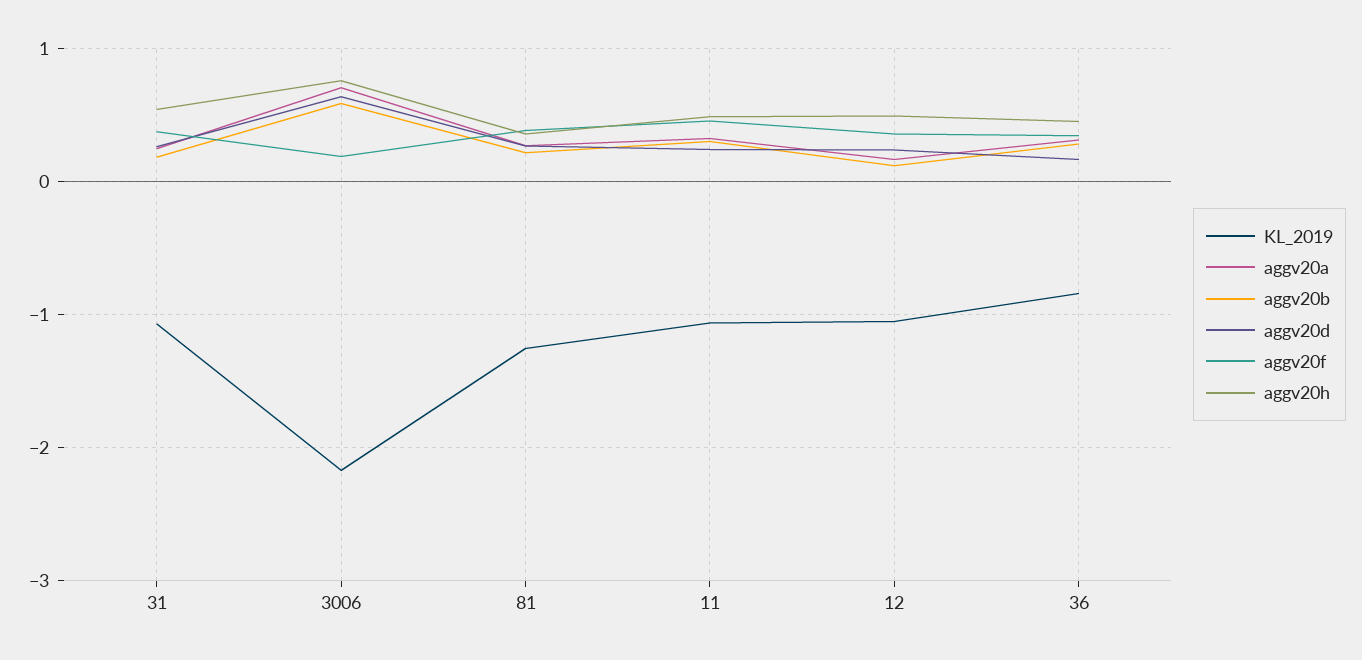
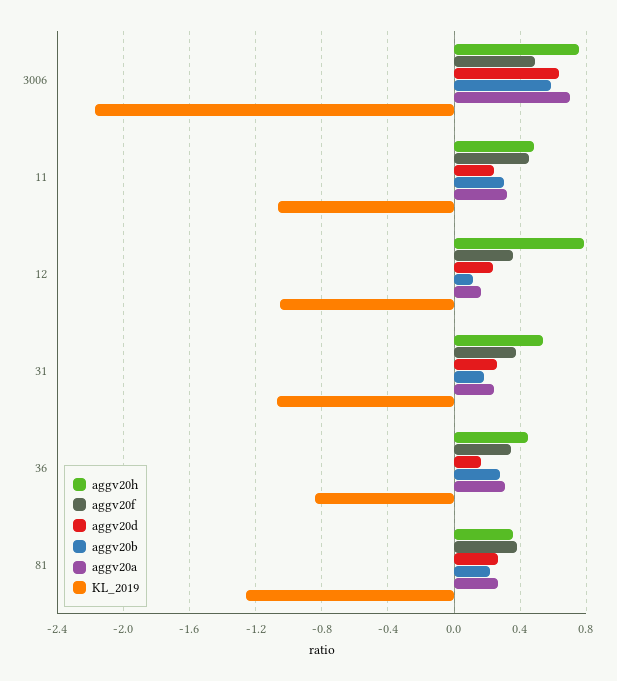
  {
    "KL_2019": {
      "31": -1.05,
      "3006": -2.15,
      "81": -1.25,
      "11": -1.05,
      "12": -1.05,
      "36": -0.85
    },
    "aggv20a": {
      "31": 0.25,
      "3006": 0.7,
      "81": 0.25,
      "11": 0.3,
      "12": 0.15,
      "36": 0.3
    },
    "aggv20b": {
      "31": 0.2,
      "3006": 0.6,
      "81": 0.2,
      "11": 0.3,
      "12": 0.1,
      "36": 0.3
    },
    "aggv20d": {
      "31": 0.25,
      "3006": 0.65,
      "81": 0.25,
      "11": 0.25,
      "12": 0.25,
      "36": 0.15
    },
    "aggv20f": {
      "31": 0.35,
-     "3006": 0.2,
+     "3006": 0.5,
      "81": 0.4,
      "11": 0.45,
      "12": 0.35,
      "36": 0.35
    },
    "aggv20h": {
      "31": 0.55,
      "3006": 0.75,
      "81": 0.35,
      "11": 0.5,
-     "12": 0.5,
+     "12": 0.8,
      "36": 0.45
    }
  }

